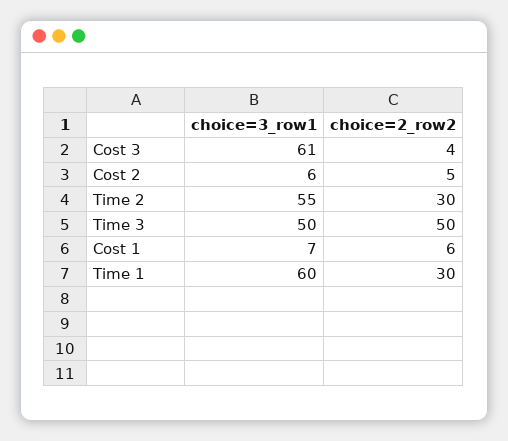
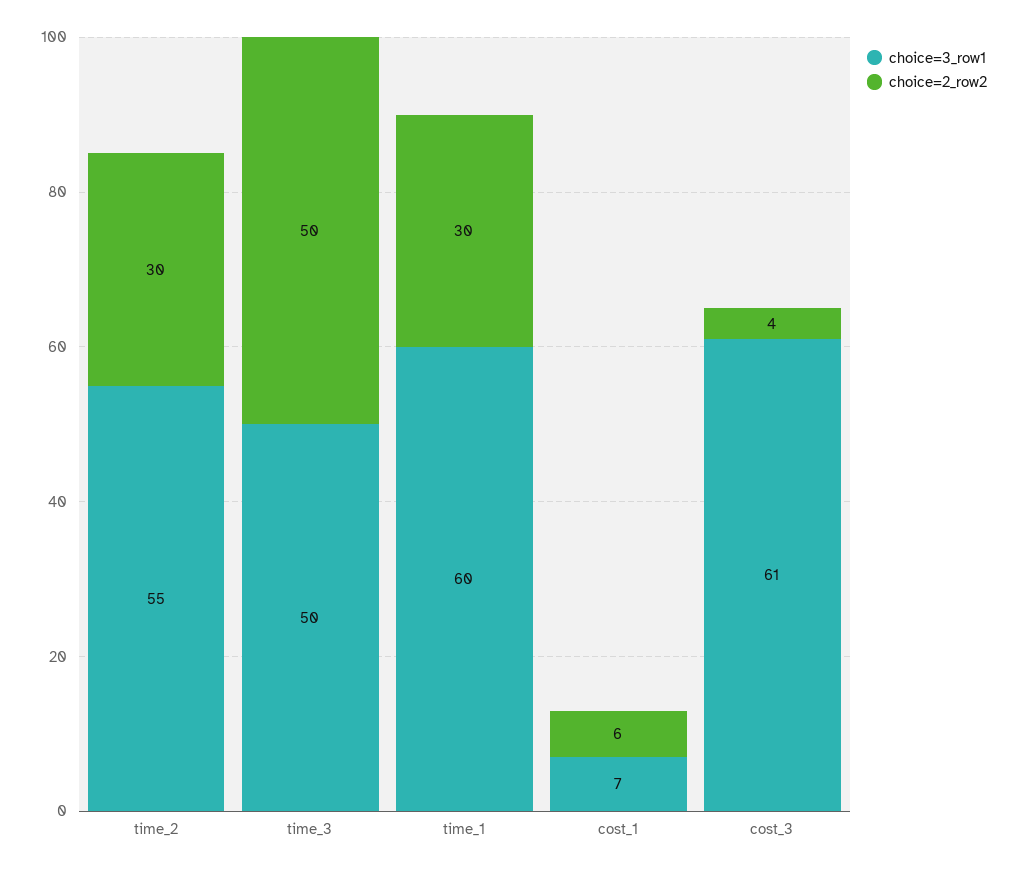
  {
    "choice=3_row1": {
      "Cost 3": 61,
-     "Cost 2": 6,
      "Time 2": 55,
      "Time 3": 50,
      "Cost 1": 7,
      "Time 1": 60
    },
    "choice=2_row2": {
      "Cost 3": 4,
-     "Cost 2": 5,
      "Time 2": 30,
      "Time 3": 50,
      "Cost 1": 6,
      "Time 1": 30
    }
  }

